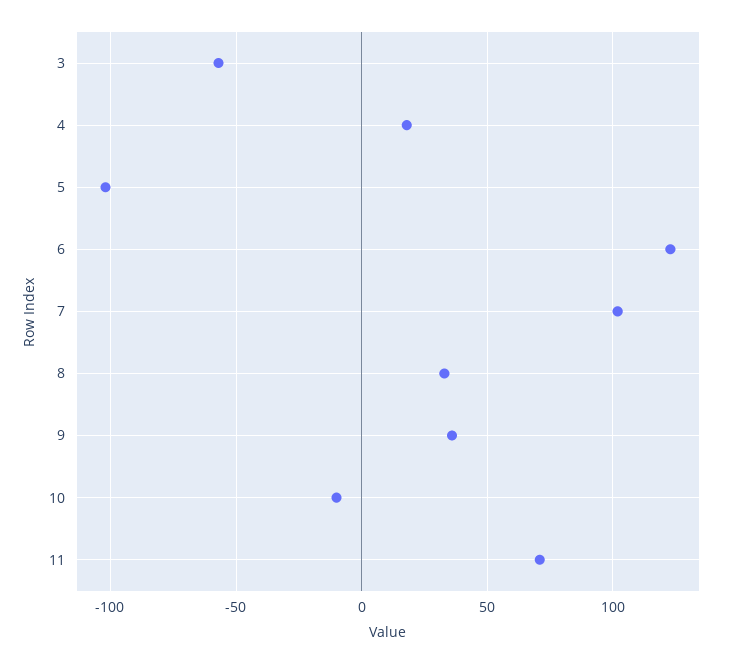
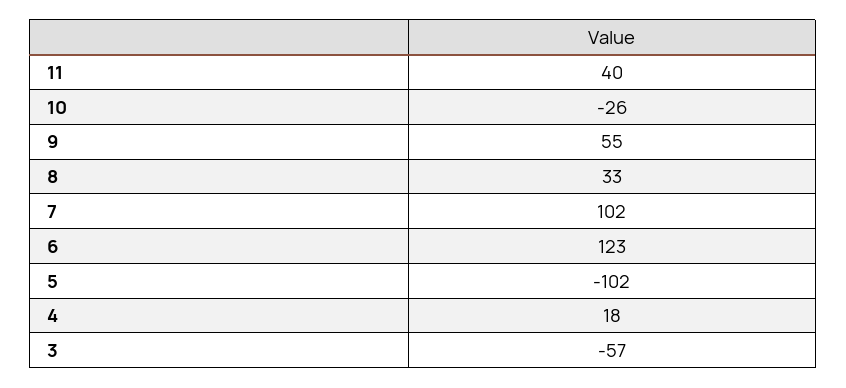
  {
    "3": -57,
    "4": 18,
    "5": -102,
    "6": 123,
    "7": 102,
    "8": 33,
-   "9": 35,
+   "9": 55,
-   "10": -10,
+   "10": -26,
-   "11": 70
+   "11": 40
  }

